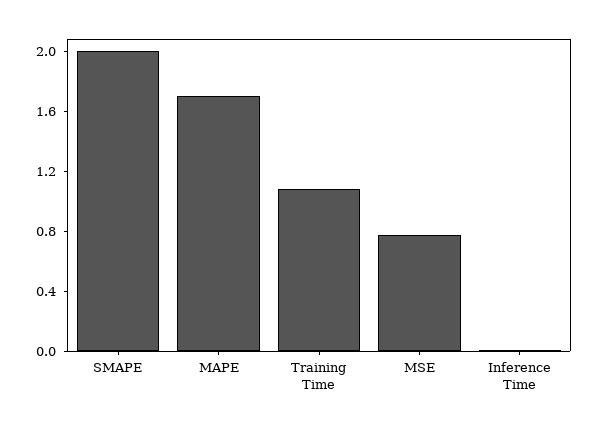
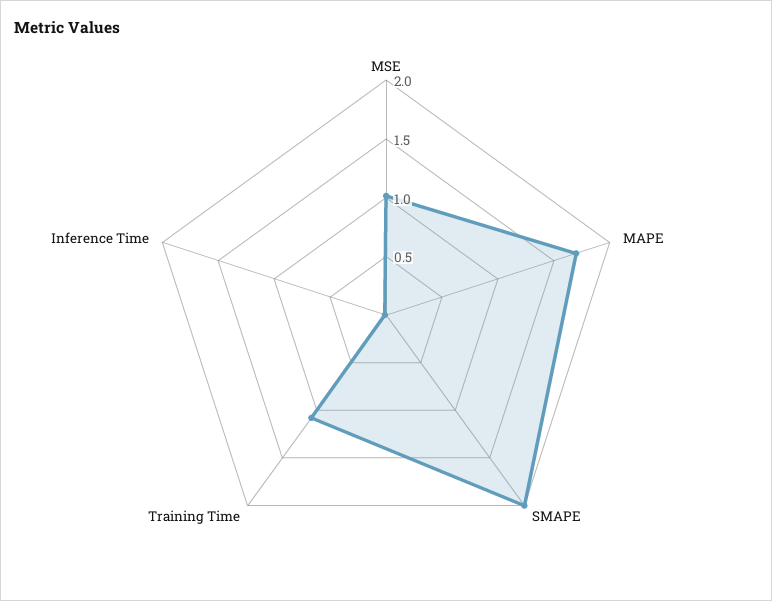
  {
    "SMAPE": 2,
    "MAPE": 1.7,
    "Training Time": 1.1,
-   "MSE": 0.8,
+   "MSE": 1,
    "Inference Time": 0
  }

